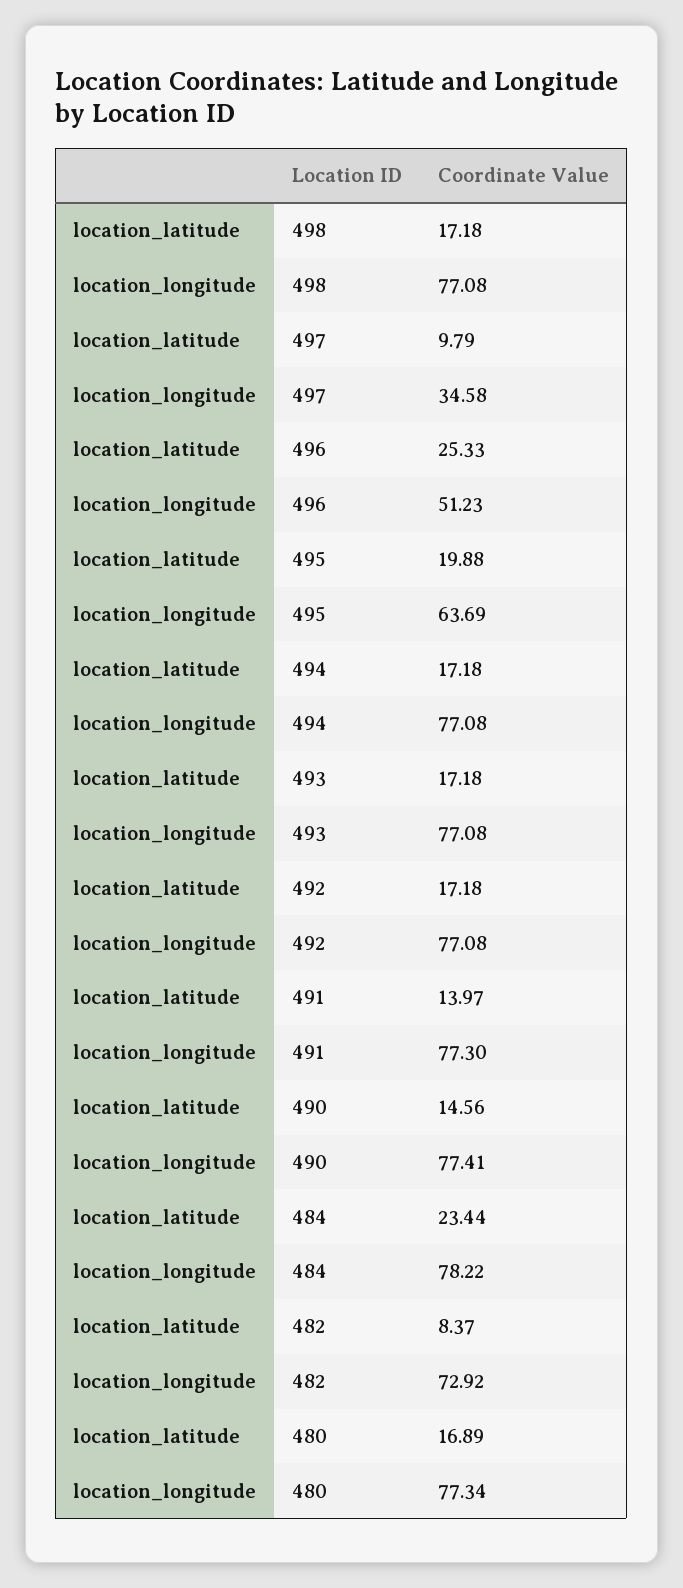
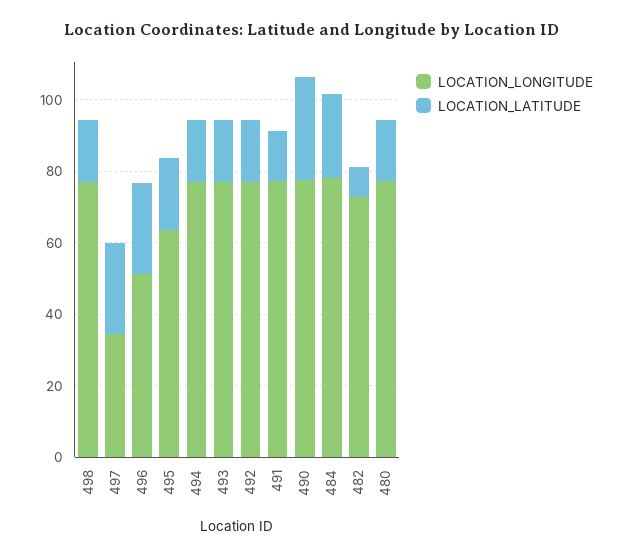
  {
    "location_latitude": {
      "498": 17.18,
-     "497": 9.79,
+     "497": 25,
      "496": 25.33,
      "495": 19.88,
      "494": 17.18,
      "493": 17.18,
      "492": 17.18,
      "491": 13.97,
-     "490": 14.56,
+     "490": 30,
      "484": 23.44,
      "482": 8.37,
      "480": 16.89
    },
    "location_longitude": {
      "498": 77.08,
      "497": 34.58,
      "496": 51.23,
      "495": 63.69,
      "494": 77.08,
      "493": 77.08,
      "492": 77.08,
      "491": 77.3,
      "490": 77.41,
      "484": 78.22,
      "482": 72.92,
      "480": 77.34
    }
  }

